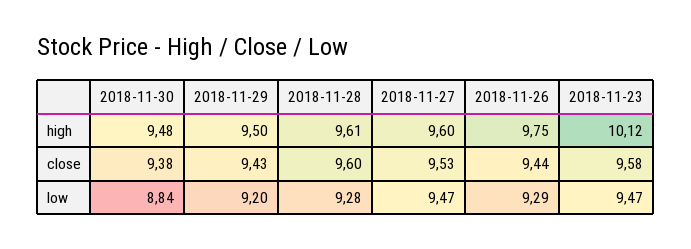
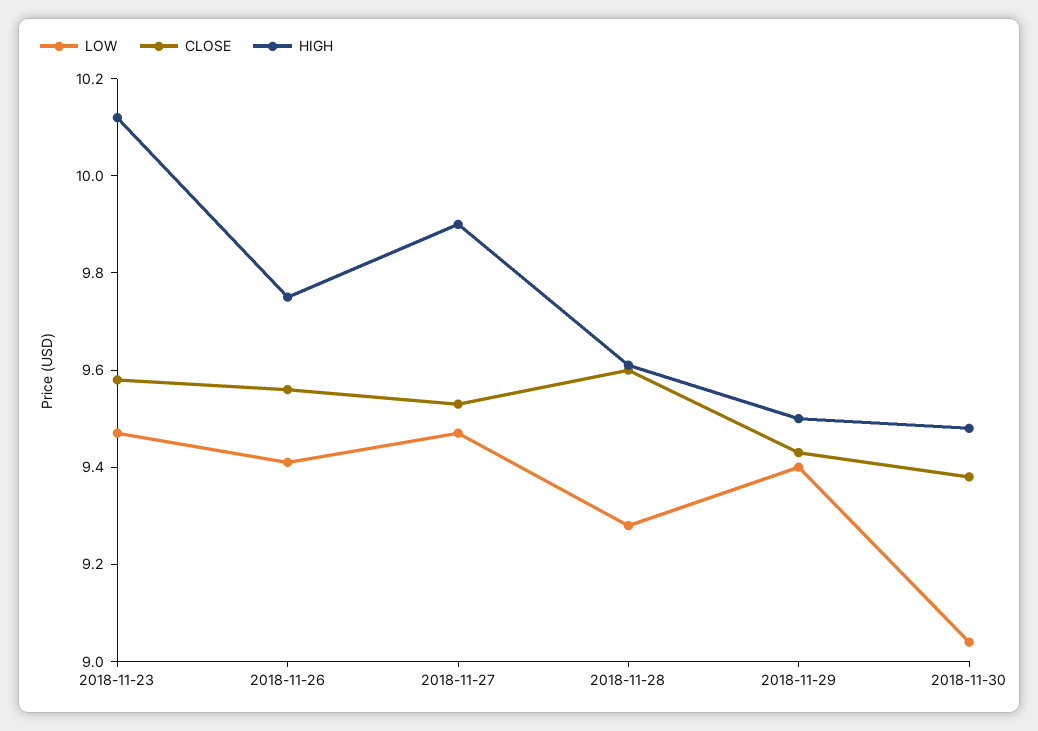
  {
    "high": {
      "2018-11-30": 9.48,
      "2018-11-29": 9.5,
      "2018-11-28": 9.61,
-     "2018-11-27": 9.6,
+     "2018-11-27": 9.9,
      "2018-11-26": 9.75,
      "2018-11-23": 10.12
    },
    "close": {
      "2018-11-30": 9.38,
      "2018-11-29": 9.43,
      "2018-11-28": 9.6,
      "2018-11-27": 9.53,
-     "2018-11-26": 9.44,
+     "2018-11-26": 9.55,
      "2018-11-23": 9.58
    },
    "low": {
-     "2018-11-30": 8.84,
+     "2018-11-30": 9.05,
-     "2018-11-29": 9.2,
+     "2018-11-29": 9.4,
      "2018-11-28": 9.28,
      "2018-11-27": 9.47,
-     "2018-11-26": 9.29,
+     "2018-11-26": 9.4,
      "2018-11-23": 9.47
    }
  }

